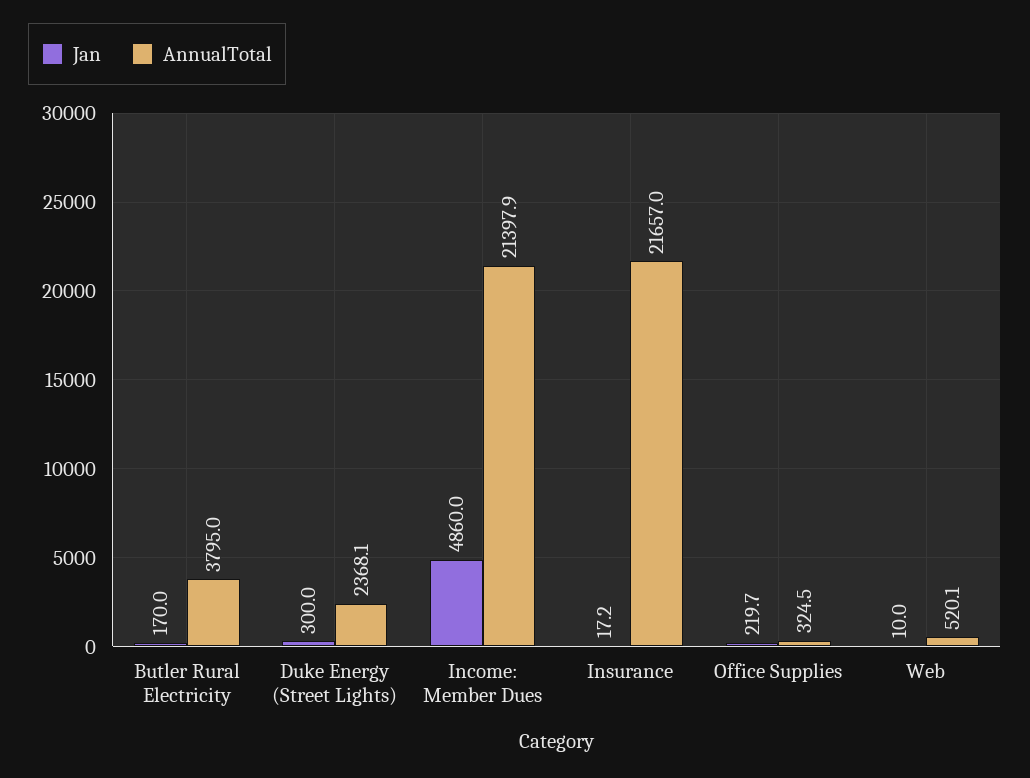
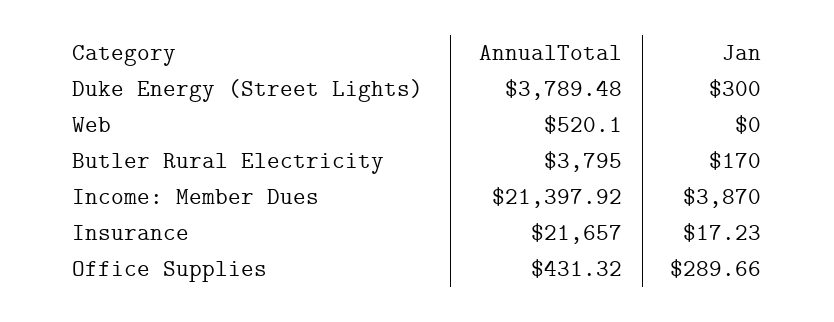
  {
    "Jan": {
      "Butler Rural Electricity": 170,
      "Duke Energy (Street Lights)": 300,
-     "Income: Member Dues": 4860,
+     "Income: Member Dues": 3870,
      "Insurance": 17.23,
-     "Office Supplies": 219.7,
+     "Office Supplies": 289.66,
-     "Web": 10
+     "Web": 0
    },
    "AnnualTotal": {
      "Butler Rural Electricity": 3795,
-     "Duke Energy (Street Lights)": 2368.1,
+     "Duke Energy (Street Lights)": 3789.48,
      "Income: Member Dues": 21397.92,
      "Insurance": 21657,
-     "Office Supplies": 324.5,
+     "Office Supplies": 431.32,
      "Web": 520.1
    }
  }

